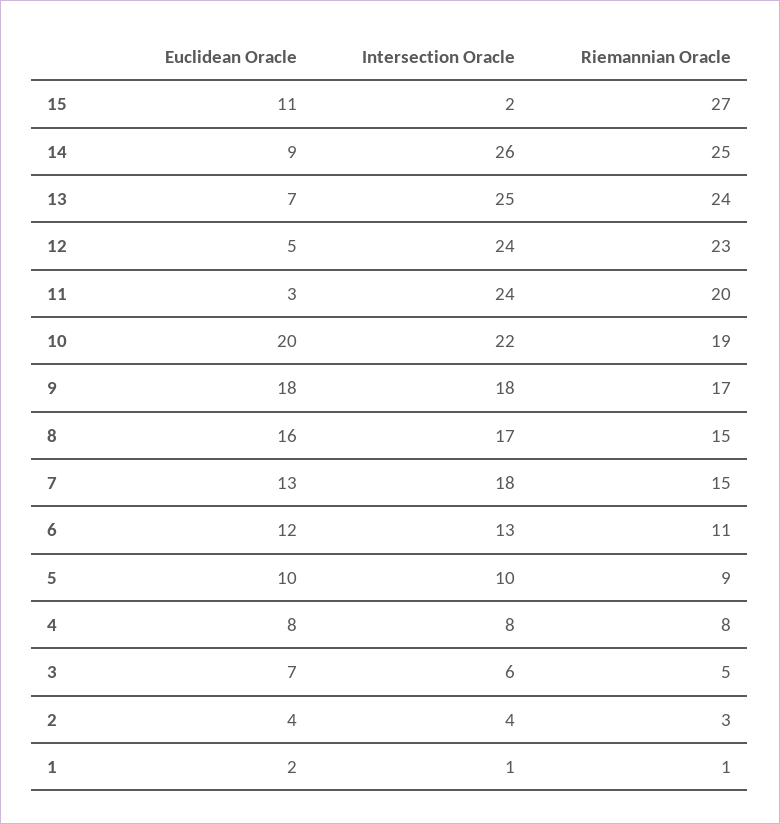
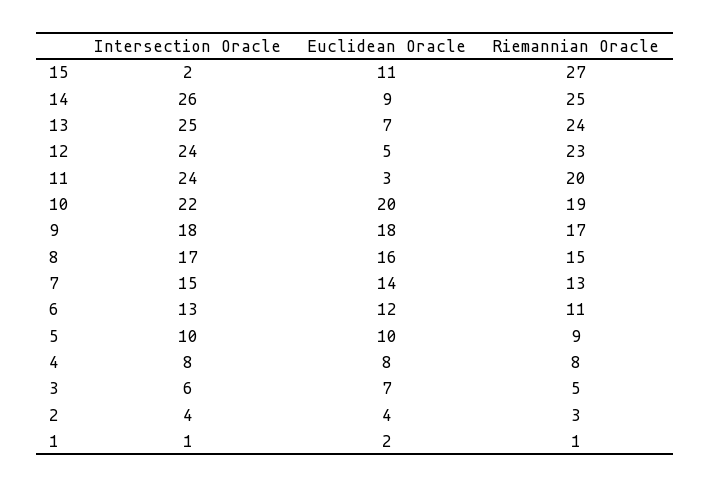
  {
    "Euclidean Oracle": {
      "15": 11,
      "14": 9,
      "13": 7,
      "12": 5,
      "11": 3,
      "10": 20,
      "9": 18,
      "8": 16,
-     "7": 13,
+     "7": 14,
      "6": 12,
      "5": 10,
      "4": 8,
      "3": 7,
      "2": 4,
      "1": 2
    },
    "Intersection Oracle": {
      "15": 2,
      "14": 26,
      "13": 25,
      "12": 24,
      "11": 24,
      "10": 22,
      "9": 18,
      "8": 17,
-     "7": 18,
+     "7": 15,
      "6": 13,
      "5": 10,
      "4": 8,
      "3": 6,
      "2": 4,
      "1": 1
    },
    "Riemannian Oracle": {
      "15": 27,
      "14": 25,
      "13": 24,
      "12": 23,
      "11": 20,
      "10": 19,
      "9": 17,
      "8": 15,
-     "7": 15,
+     "7": 13,
      "6": 11,
      "5": 9,
      "4": 8,
      "3": 5,
      "2": 3,
      "1": 1
    }
  }

